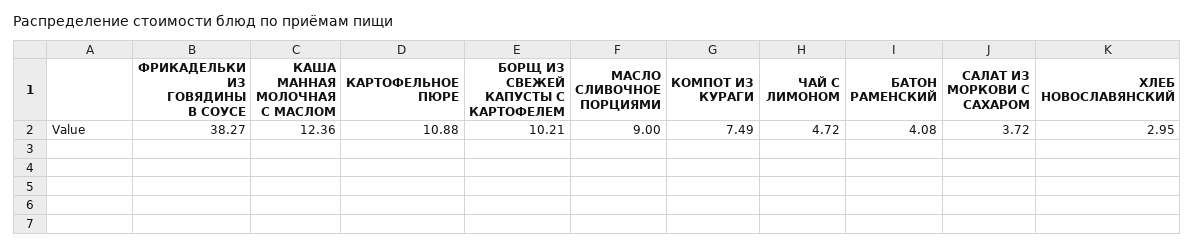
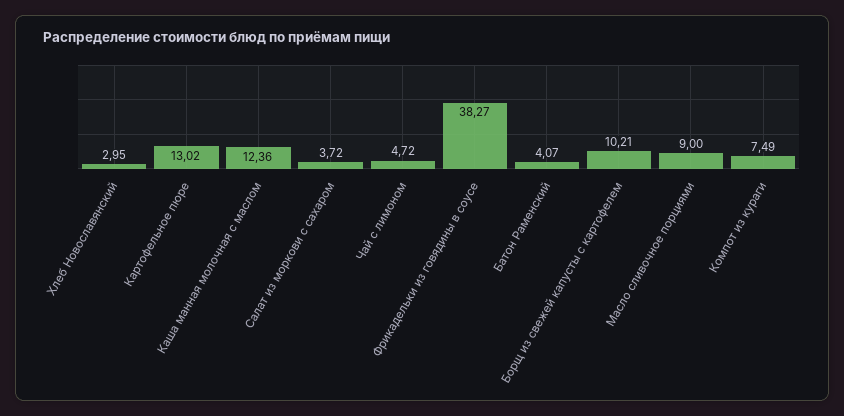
  {
    "ФРИКАДЕЛЬКИ ИЗ ГОВЯДИНЫ В СОУСЕ": 38.27,
    "КАША МАННАЯ МОЛОЧНАЯ С МАСЛОМ": 12.36,
-   "КАРТОФЕЛЬНОЕ ПЮРЕ": 10.88,
+   "КАРТОФЕЛЬНОЕ ПЮРЕ": 13.02,
    "БОРЩ ИЗ СВЕЖЕЙ КАПУСТЫ С КАРТОФЕЛЕМ": 10.21,
    "МАСЛО СЛИВОЧНОЕ ПОРЦИЯМИ": 9,
    "КОМПОТ ИЗ КУРАГИ": 7.49,
    "ЧАЙ С ЛИМОНОМ": 4.72,
-   "БАТОН РАМЕНСКИЙ": 4.08,
+   "БАТОН РАМЕНСКИЙ": 4.07,
    "САЛАТ ИЗ МОРКОВИ С САХАРОМ": 3.72,
    "ХЛЕБ НОВОСЛАВЯНСКИЙ": 2.95
  }

